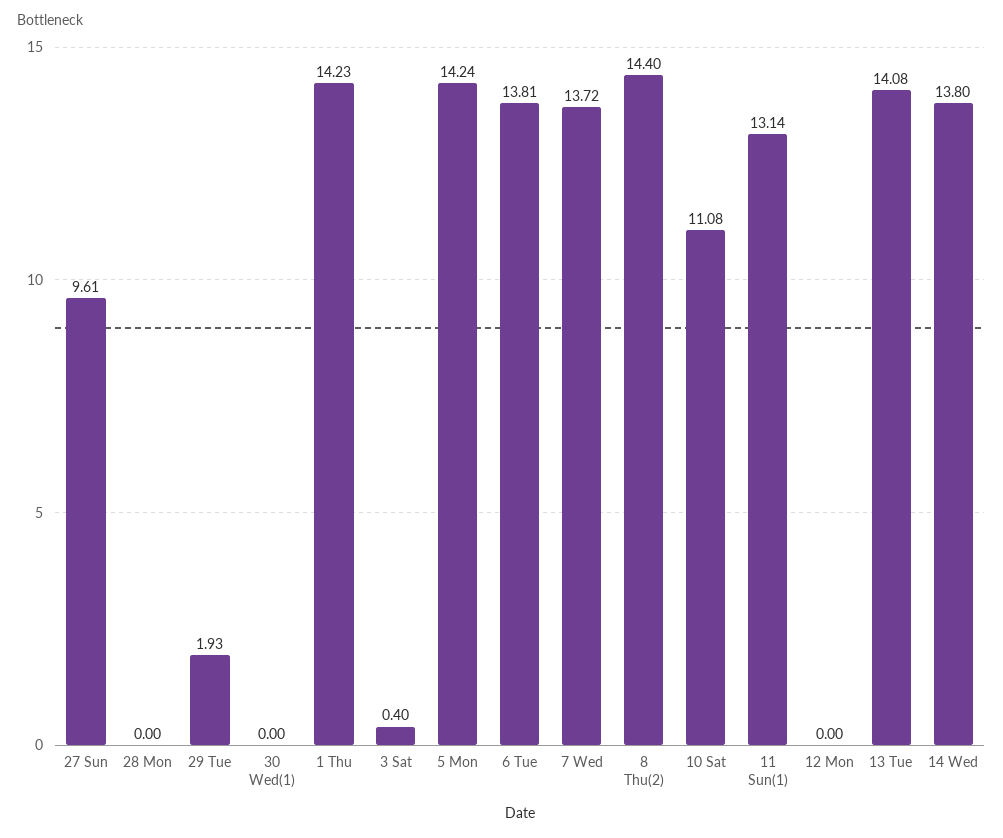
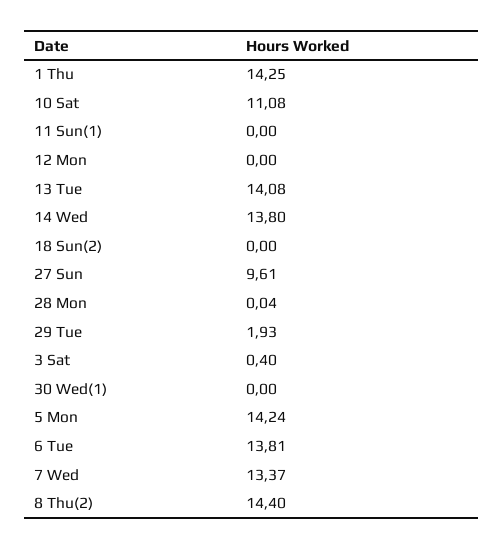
  {
    "27 Sun": 9.61,
-   "28 Mon": 0,
+   "28 Mon": 0.04,
    "29 Tue": 1.93,
    "30 Wed(1)": 0,
-   "1 Thu": 14.23,
+   "1 Thu": 14.25,
    "3 Sat": 0.4,
    "5 Mon": 14.24,
    "6 Tue": 13.81,
-   "7 Wed": 13.72,
+   "7 Wed": 13.37,
    "8 Thu(2)": 14.4,
    "10 Sat": 11.08,
-   "11 Sun(1)": 13.14,
+   "11 Sun(1)": 0,
    "12 Mon": 0,
    "13 Tue": 14.08,
-   "14 Wed": 13.8
+   "14 Wed": 13.8,
+   "18 Sun(2)": 0
  }

